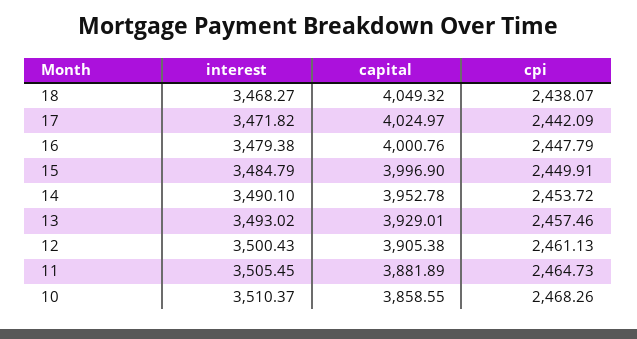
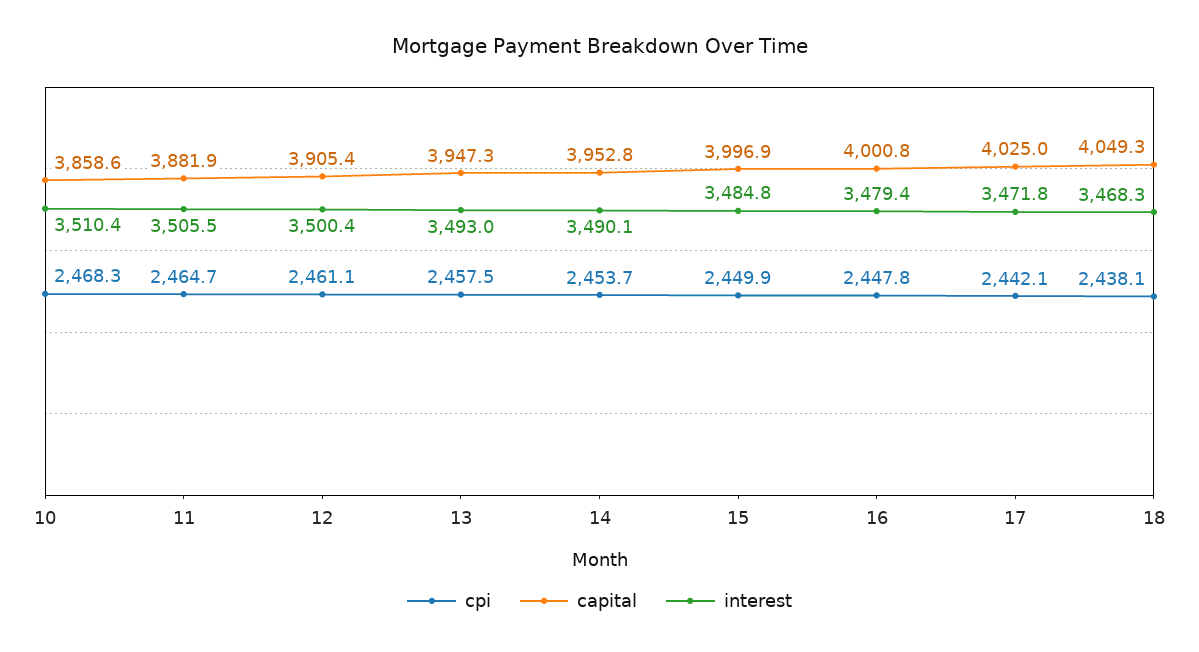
  {
    "interest": {
      "18": 3468.27,
      "17": 3471.82,
      "16": 3479.38,
      "15": 3484.79,
      "14": 3490.1,
      "13": 3493.02,
      "12": 3500.43,
      "11": 3505.45,
      "10": 3510.37
    },
    "capital": {
      "18": 4049.32,
      "17": 4024.97,
      "16": 4000.76,
      "15": 3996.9,
      "14": 3952.78,
-     "13": 3929.01,
+     "13": 3947.3,
      "12": 3905.38,
      "11": 3881.89,
      "10": 3858.55
    },
    "cpi": {
      "18": 2438.07,
      "17": 2442.09,
      "16": 2447.79,
      "15": 2449.91,
      "14": 2453.72,
      "13": 2457.46,
      "12": 2461.13,
      "11": 2464.73,
      "10": 2468.26
    }
  }

